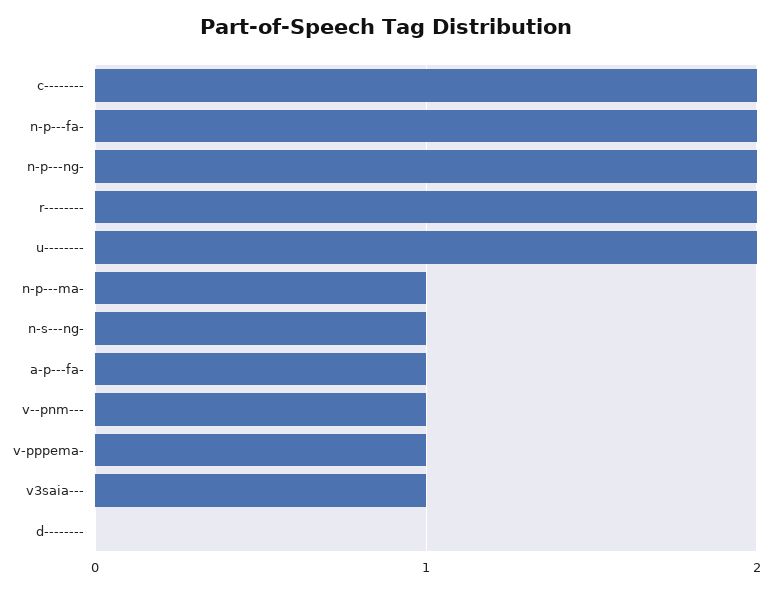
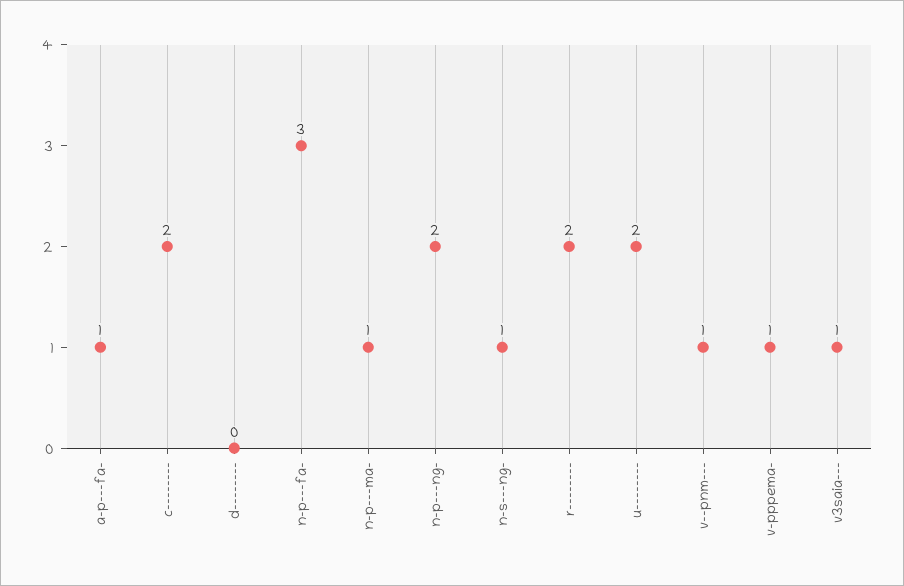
  {
    "c--------": 2,
-   "n-p---fa-": 2,
+   "n-p---fa-": 3,
    "n-p---ng-": 2,
    "r--------": 2,
    "u--------": 2,
    "n-p---ma-": 1,
    "n-s---ng-": 1,
    "a-p---fa-": 1,
    "v--pnm---": 1,
    "v-pppema-": 1,
    "v3saia---": 1,
    "d--------": 0
  }

